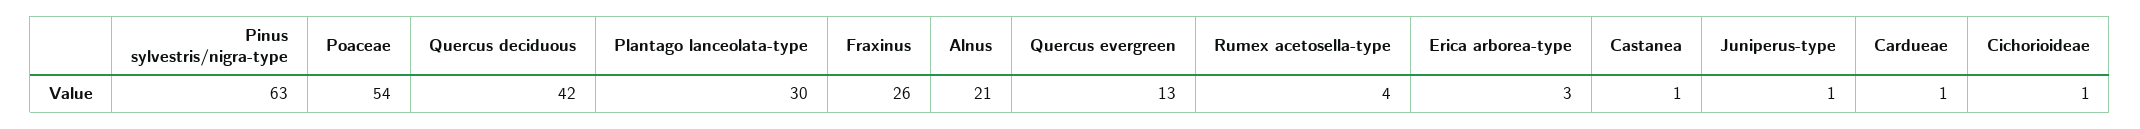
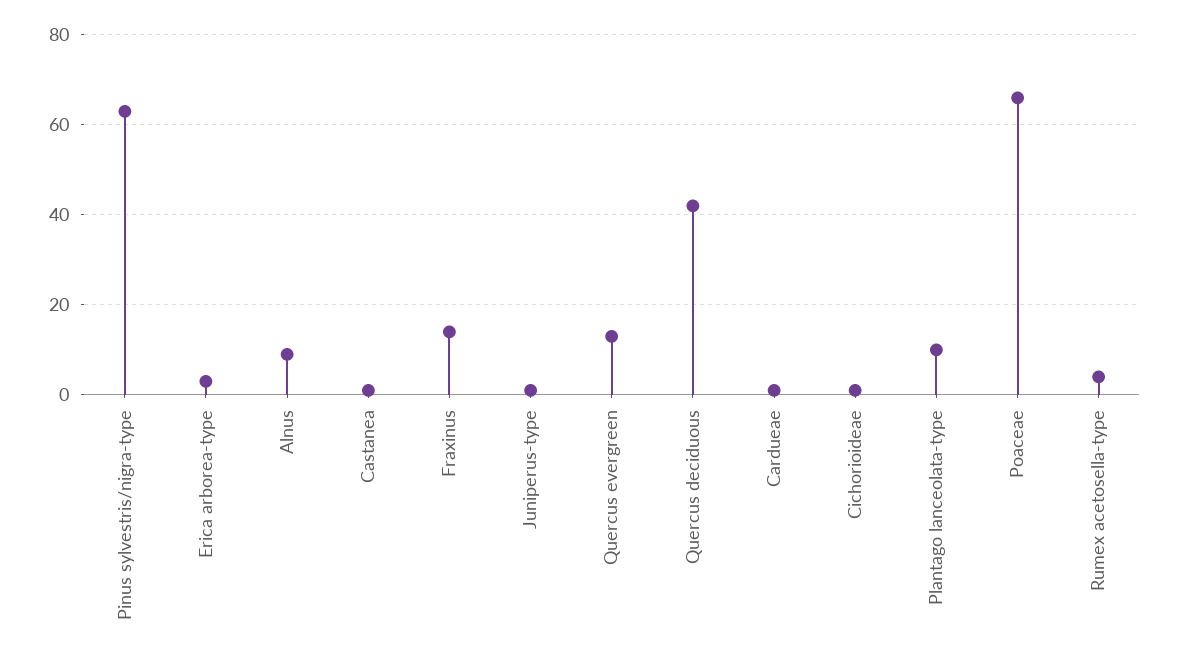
  {
    "Pinus sylvestris/nigra-type": 63,
-   "Poaceae": 54,
+   "Poaceae": 65,
    "Quercus deciduous": 42,
-   "Plantago lanceolata-type": 30,
+   "Plantago lanceolata-type": 10,
-   "Fraxinus": 26,
+   "Fraxinus": 15,
-   "Alnus": 21,
+   "Alnus": 10,
    "Quercus evergreen": 13,
    "Rumex acetosella-type": 4,
    "Erica arborea-type": 3,
    "Castanea": 1,
    "Juniperus-type": 1,
    "Cardueae": 1,
    "Cichorioideae": 1
  }

